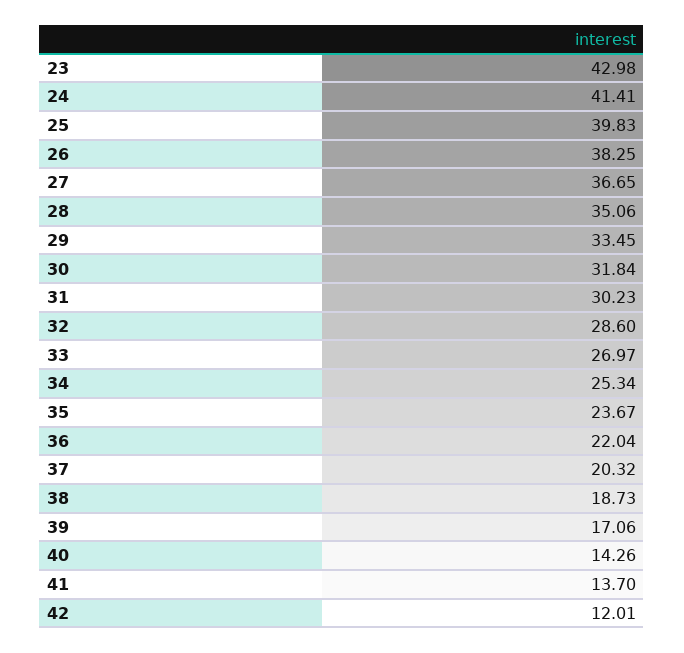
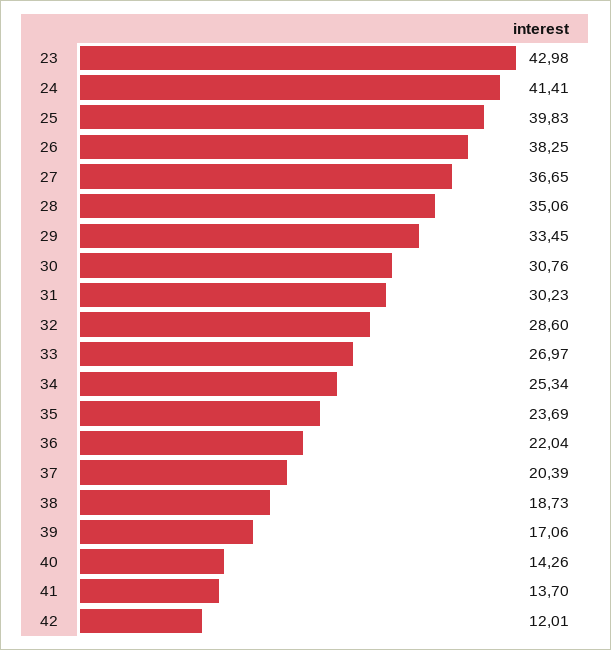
  {
    "23": 42.98,
    "24": 41.41,
    "25": 39.83,
    "26": 38.25,
    "27": 36.65,
    "28": 35.06,
    "29": 33.45,
-   "30": 31.84,
+   "30": 30.76,
    "31": 30.23,
    "32": 28.6,
    "33": 26.97,
    "34": 25.34,
-   "35": 23.67,
+   "35": 23.69,
    "36": 22.04,
-   "37": 20.32,
+   "37": 20.39,
    "38": 18.73,
    "39": 17.06,
    "40": 14.26,
    "41": 13.7,
    "42": 12.01
  }

